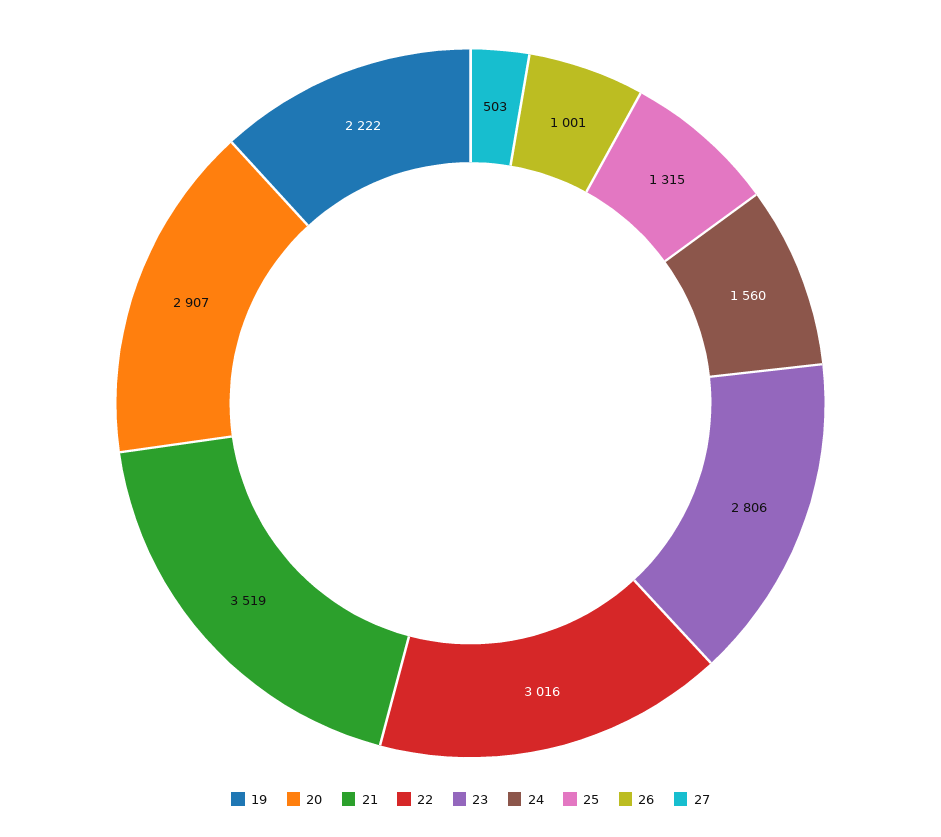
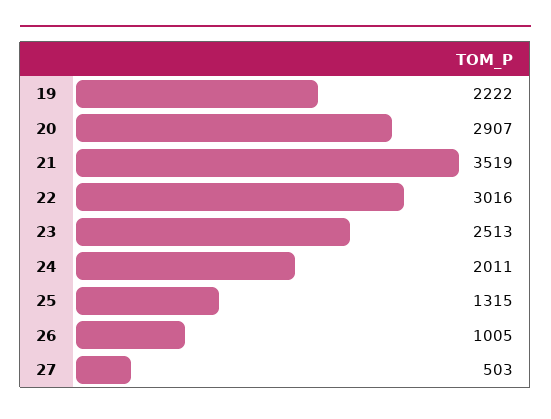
  {
    "19": 2222,
    "20": 2907,
    "21": 3519,
    "22": 3016,
-   "23": 2806,
+   "23": 2513,
-   "24": 1560,
+   "24": 2011,
    "25": 1315,
-   "26": 1001,
+   "26": 1005,
    "27": 503
  }

